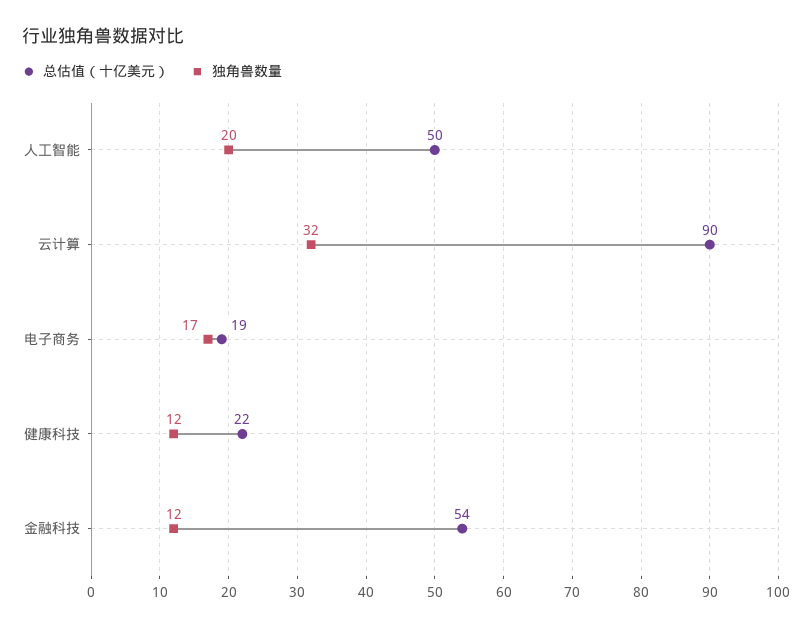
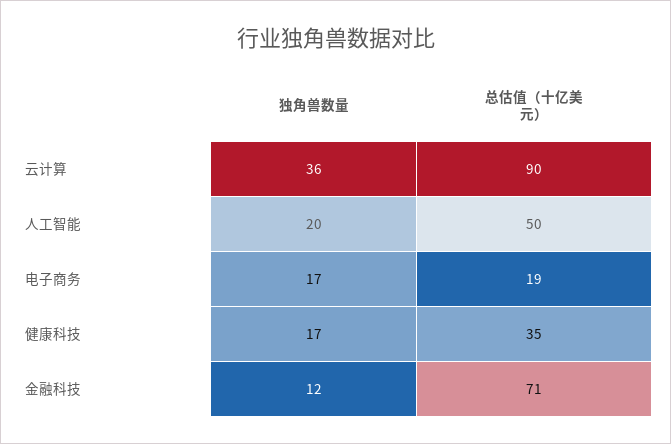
  {
    "总估值（十亿美元）": {
      "人工智能": 50,
      "云计算": 90,
      "电子商务": 19,
-     "健康科技": 22,
+     "健康科技": 35,
-     "金融科技": 54
+     "金融科技": 71
    },
    "独角兽数量": {
      "人工智能": 20,
-     "云计算": 32,
+     "云计算": 36,
      "电子商务": 17,
-     "健康科技": 12,
+     "健康科技": 17,
      "金融科技": 12
    }
  }

